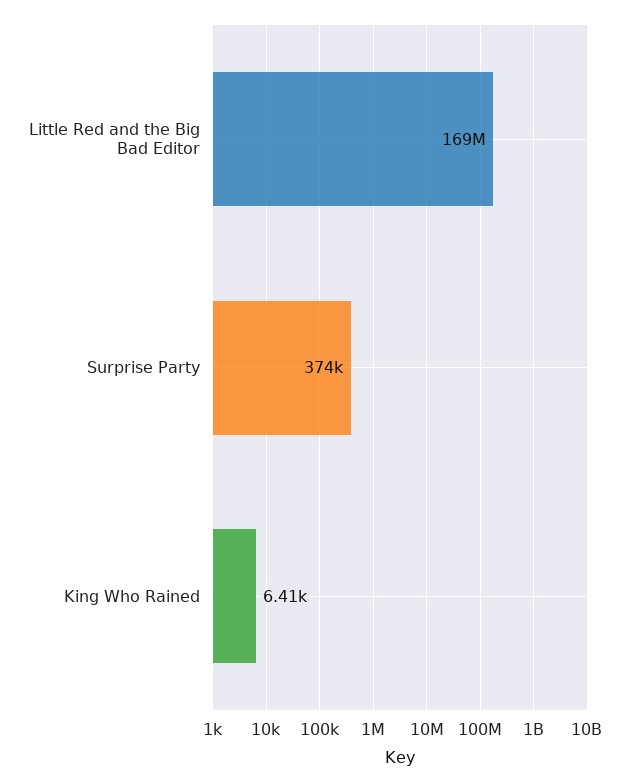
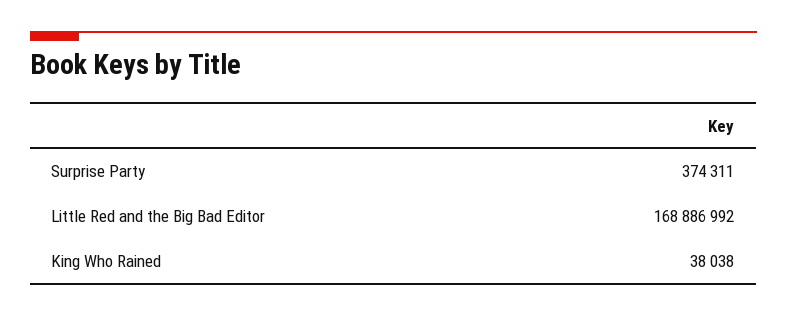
  {
    "Little Red and the Big Bad Editor": 168886992,
    "Surprise Party": 374311,
-   "King Who Rained": 6410
+   "King Who Rained": 38038
  }

